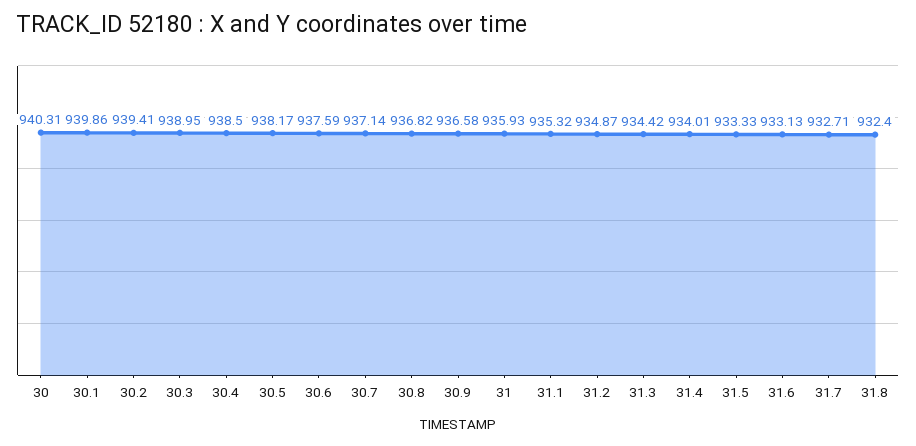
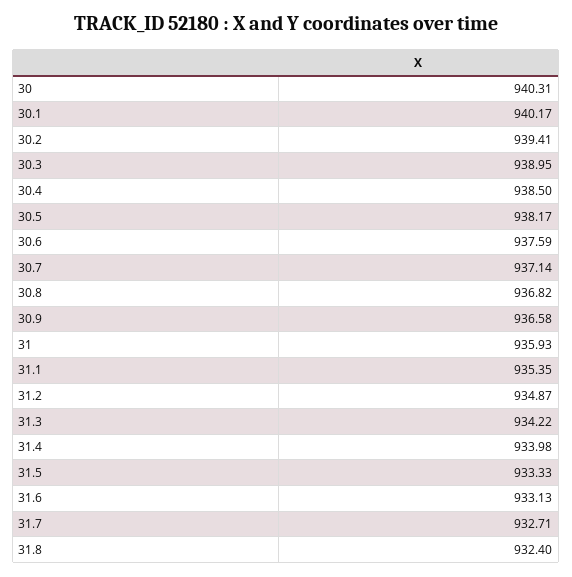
  {
    "30": 940.31,
-   "30.1": 939.86,
+   "30.1": 940.17,
    "30.2": 939.41,
    "30.3": 938.95,
    "30.4": 938.5,
    "30.5": 938.17,
    "30.6": 937.59,
    "30.7": 937.14,
    "30.8": 936.82,
    "30.9": 936.58,
    "31": 935.93,
-   "31.1": 935.32,
+   "31.1": 935.35,
    "31.2": 934.87,
-   "31.3": 934.42,
+   "31.3": 934.22,
-   "31.4": 934.01,
+   "31.4": 933.98,
    "31.5": 933.33,
    "31.6": 933.13,
    "31.7": 932.71,
    "31.8": 932.4
  }

